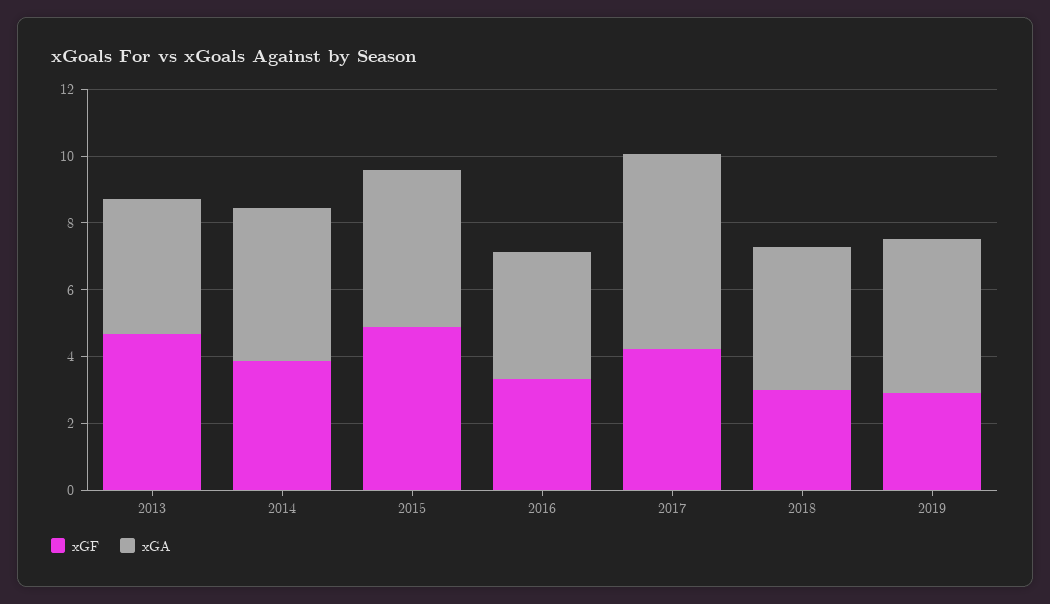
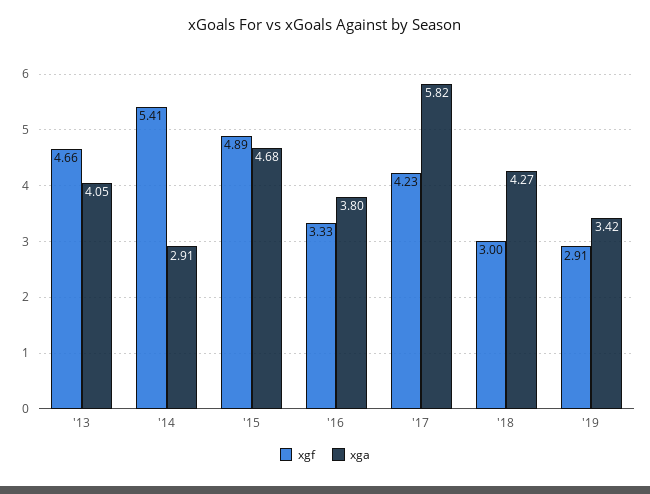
  {
    "xGF": {
      "2013": 4.66,
-     "2014": 4,
+     "2014": 5.41,
      "2015": 4.89,
      "2016": 3.33,
      "2017": 4.23,
      "2018": 3,
      "2019": 2.91
    },
    "xGA": {
      "2013": 4.05,
-     "2014": 4.5,
+     "2014": 2.91,
      "2015": 4.68,
      "2016": 3.8,
      "2017": 5.82,
      "2018": 4.27,
-     "2019": 4.5
+     "2019": 3.42
    }
  }

